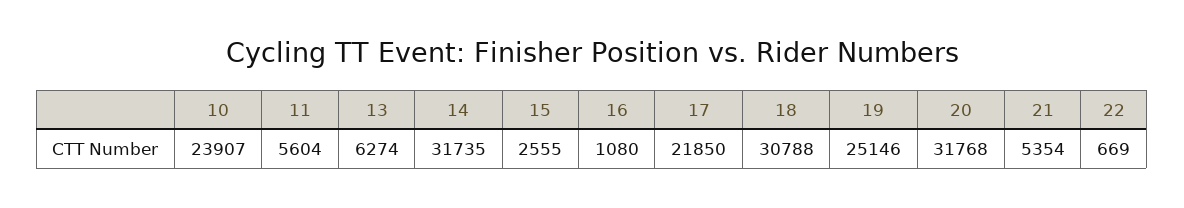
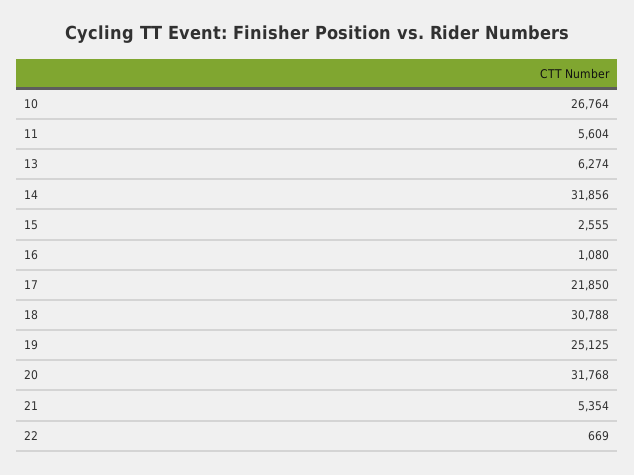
  {
-   "10": 23907,
+   "10": 26764,
    "11": 5604,
    "13": 6274,
-   "14": 31735,
+   "14": 31856,
    "15": 2555,
    "16": 1080,
    "17": 21850,
    "18": 30788,
-   "19": 25146,
+   "19": 25125,
    "20": 31768,
    "21": 5354,
    "22": 669
  }

